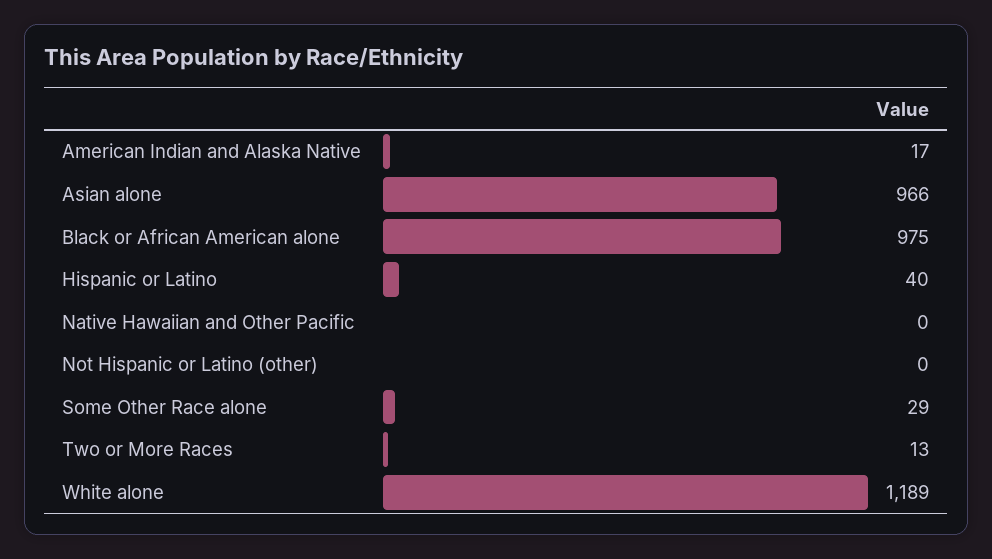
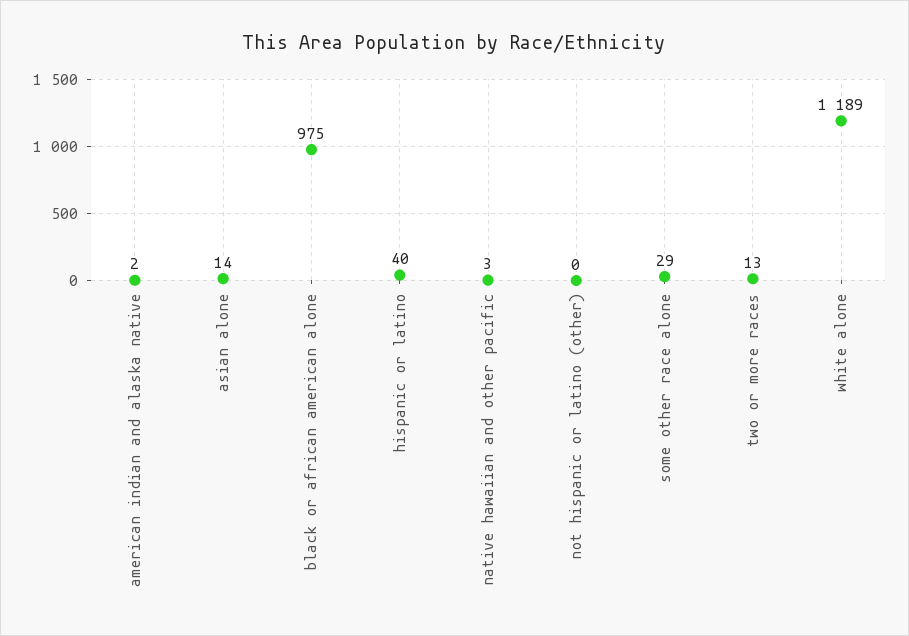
  {
-   "American Indian and Alaska Native": 17,
+   "American Indian and Alaska Native": 2,
-   "Asian alone": 966,
+   "Asian alone": 14,
    "Black or African American alone": 975,
    "Hispanic or Latino": 40,
-   "Native Hawaiian and Other Pacific": 0,
+   "Native Hawaiian and Other Pacific": 3,
    "Not Hispanic or Latino (other)": 0,
    "Some Other Race alone": 29,
    "Two or More Races": 13,
    "White alone": 1189
  }

